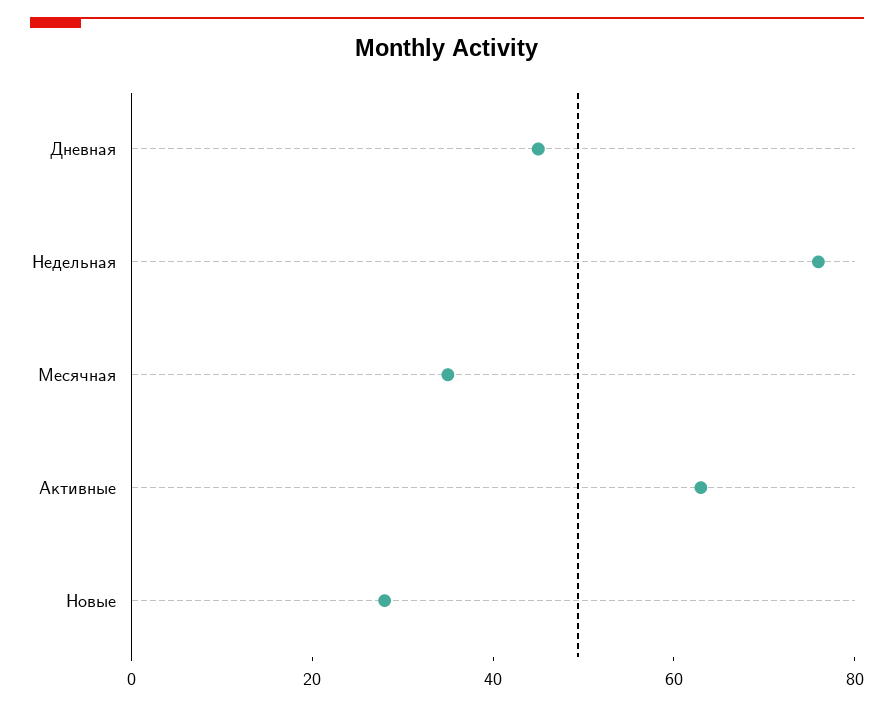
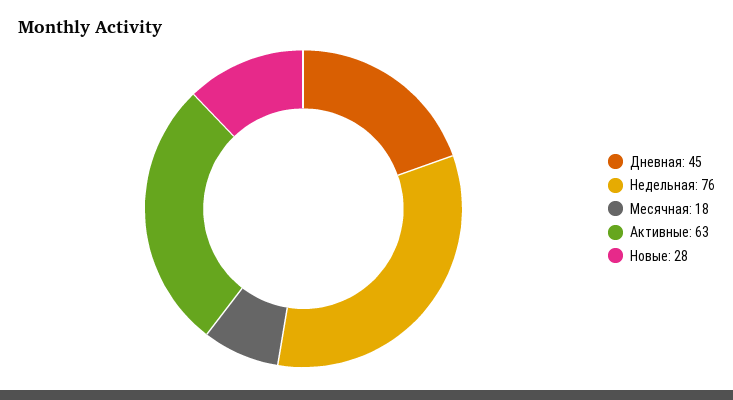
  {
    "Дневная": 45,
    "Недельная": 76,
-   "Месячная": 35,
+   "Месячная": 18,
    "Активные": 63,
    "Новые": 28
  }

